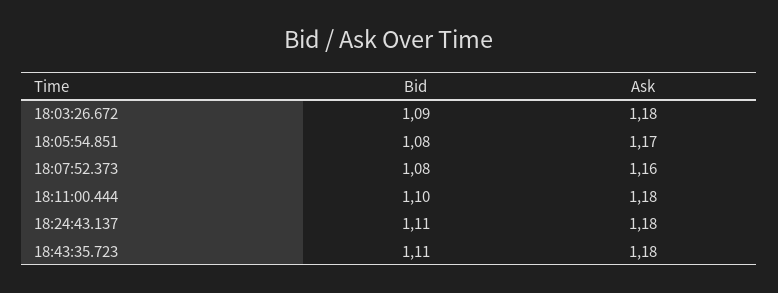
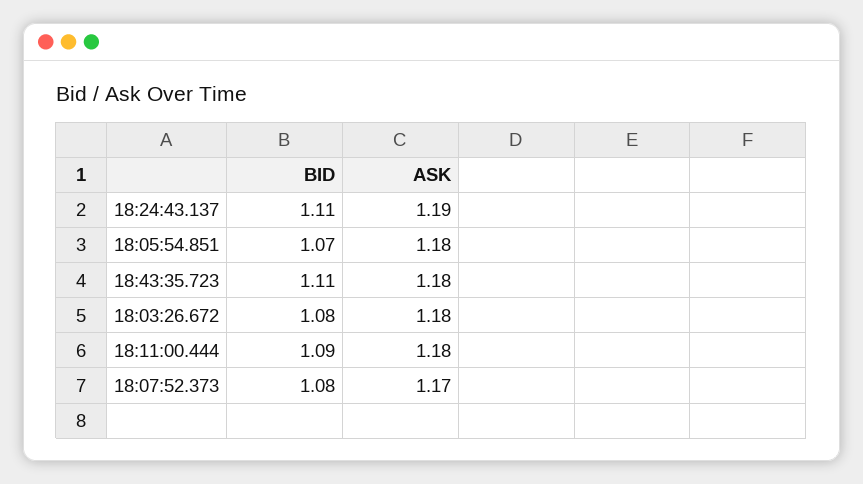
  {
    "Bid": {
-     "18:03:26.672": 1.09,
+     "18:03:26.672": 1.08,
-     "18:05:54.851": 1.08,
+     "18:05:54.851": 1.07,
      "18:07:52.373": 1.08,
-     "18:11:00.444": 1.1,
+     "18:11:00.444": 1.09,
      "18:24:43.137": 1.11,
      "18:43:35.723": 1.11
    },
    "Ask": {
      "18:03:26.672": 1.18,
-     "18:05:54.851": 1.17,
+     "18:05:54.851": 1.18,
-     "18:07:52.373": 1.16,
+     "18:07:52.373": 1.17,
      "18:11:00.444": 1.18,
-     "18:24:43.137": 1.18,
+     "18:24:43.137": 1.19,
      "18:43:35.723": 1.18
    }
  }

